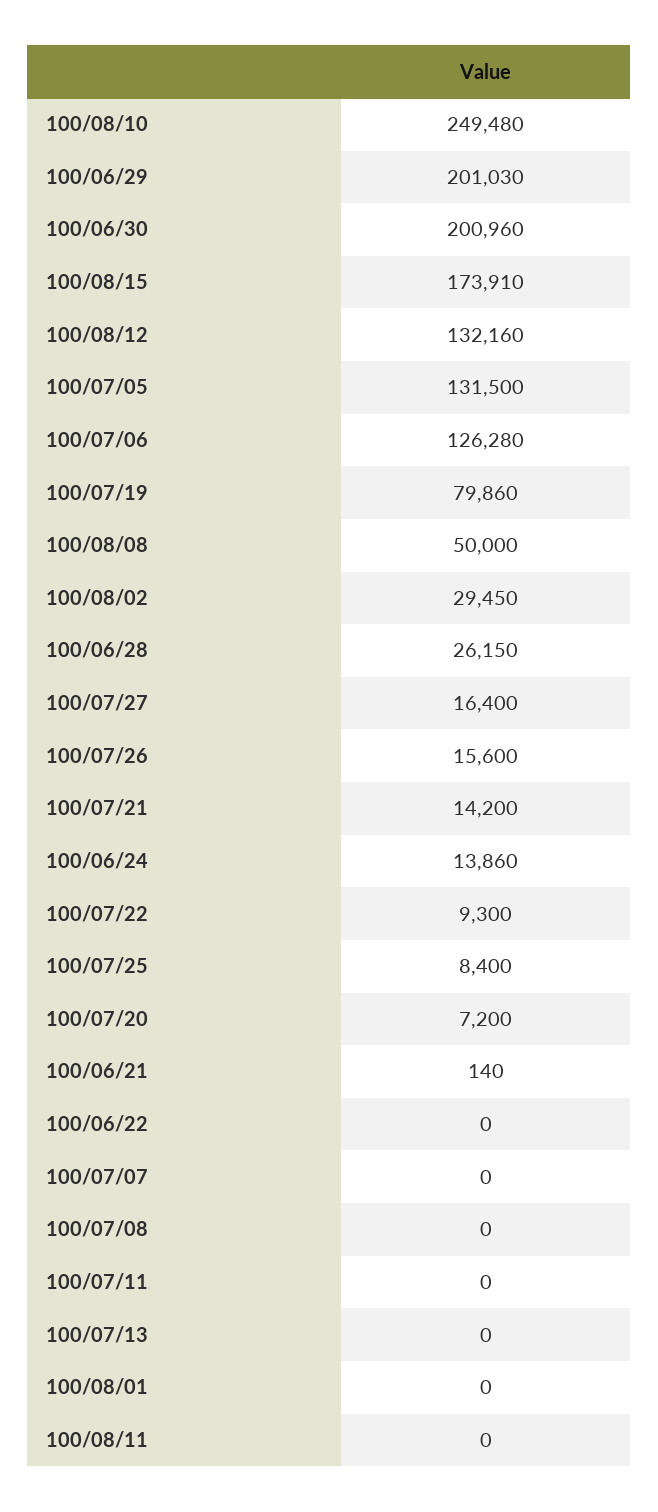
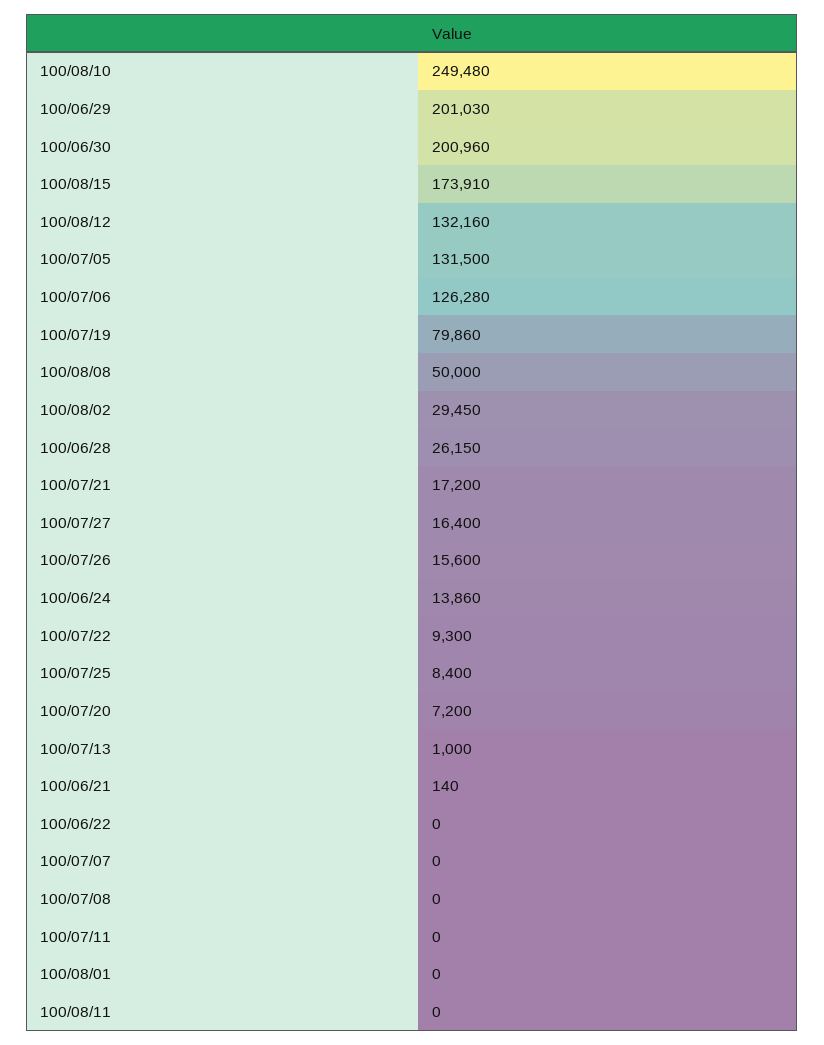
  {
    "100/08/10": 249480,
    "100/06/29": 201030,
    "100/06/30": 200960,
    "100/08/15": 173910,
    "100/08/12": 132160,
    "100/07/05": 131500,
    "100/07/06": 126280,
    "100/07/19": 79860,
    "100/08/08": 50000,
    "100/08/02": 29450,
    "100/06/28": 26150,
    "100/07/27": 16400,
    "100/07/26": 15600,
-   "100/07/21": 14200,
+   "100/07/21": 17200,
    "100/06/24": 13860,
    "100/07/22": 9300,
    "100/07/25": 8400,
    "100/07/20": 7200,
    "100/06/21": 140,
    "100/06/22": 0,
    "100/07/07": 0,
    "100/07/08": 0,
    "100/07/11": 0,
-   "100/07/13": 0,
+   "100/07/13": 1000,
    "100/08/01": 0,
    "100/08/11": 0
  }

